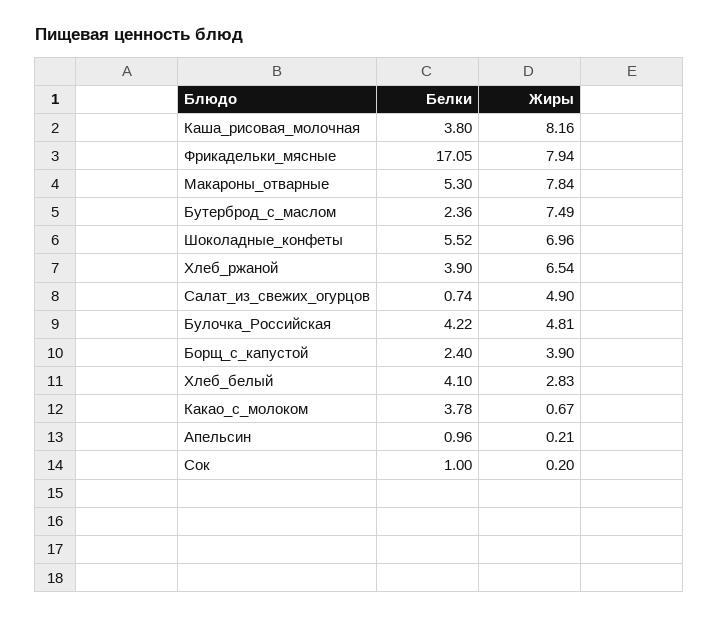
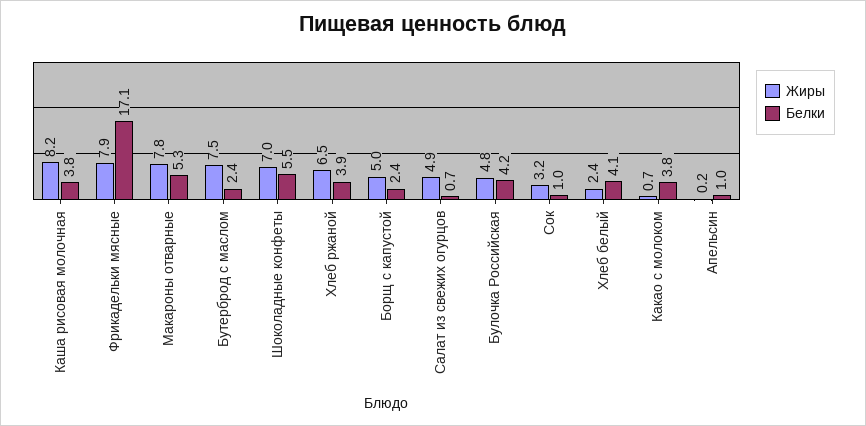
  {
    "Белки": {
      "Каша_рисовая_молочная": 3.8,
      "Фрикадельки_мясные": 17.05,
      "Макароны_отварные": 5.3,
      "Бутерброд_с_маслом": 2.36,
      "Шоколадные_конфеты": 5.52,
      "Хлеб_ржаной": 3.9,
      "Салат_из_свежих_огурцов": 0.74,
      "Булочка_Российская": 4.22,
      "Борщ_с_капустой": 2.4,
      "Хлеб_белый": 4.1,
      "Какао_с_молоком": 3.78,
      "Апельсин": 0.96,
      "Сок": 1
    },
    "Жиры": {
      "Каша_рисовая_молочная": 8.16,
      "Фрикадельки_мясные": 7.94,
      "Макароны_отварные": 7.84,
      "Бутерброд_с_маслом": 7.49,
      "Шоколадные_конфеты": 6.96,
      "Хлеб_ржаной": 6.54,
      "Салат_из_свежих_огурцов": 4.9,
      "Булочка_Российская": 4.81,
-     "Борщ_с_капустой": 3.9,
+     "Борщ_с_капустой": 5,
-     "Хлеб_белый": 2.83,
+     "Хлеб_белый": 2.4,
      "Какао_с_молоком": 0.67,
      "Апельсин": 0.21,
-     "Сок": 0.2
+     "Сок": 3.2
    }
  }

